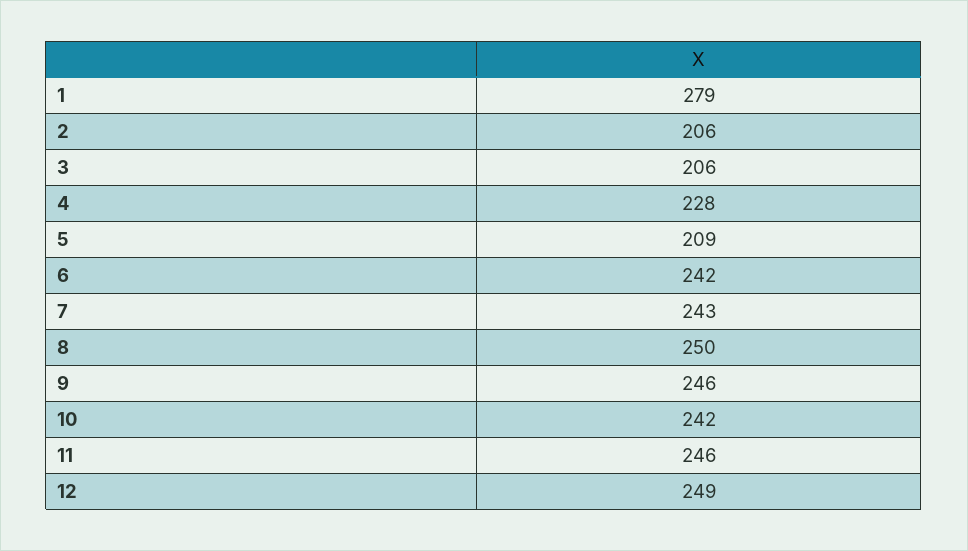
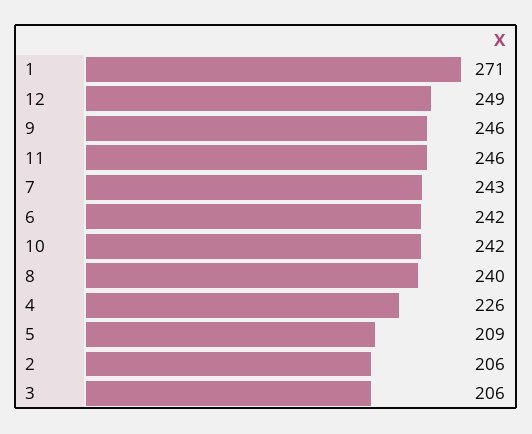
  {
-   "1": 279,
+   "1": 271,
    "2": 206,
    "3": 206,
-   "4": 228,
+   "4": 226,
    "5": 209,
    "6": 242,
    "7": 243,
-   "8": 250,
+   "8": 240,
    "9": 246,
    "10": 242,
    "11": 246,
    "12": 249
  }

